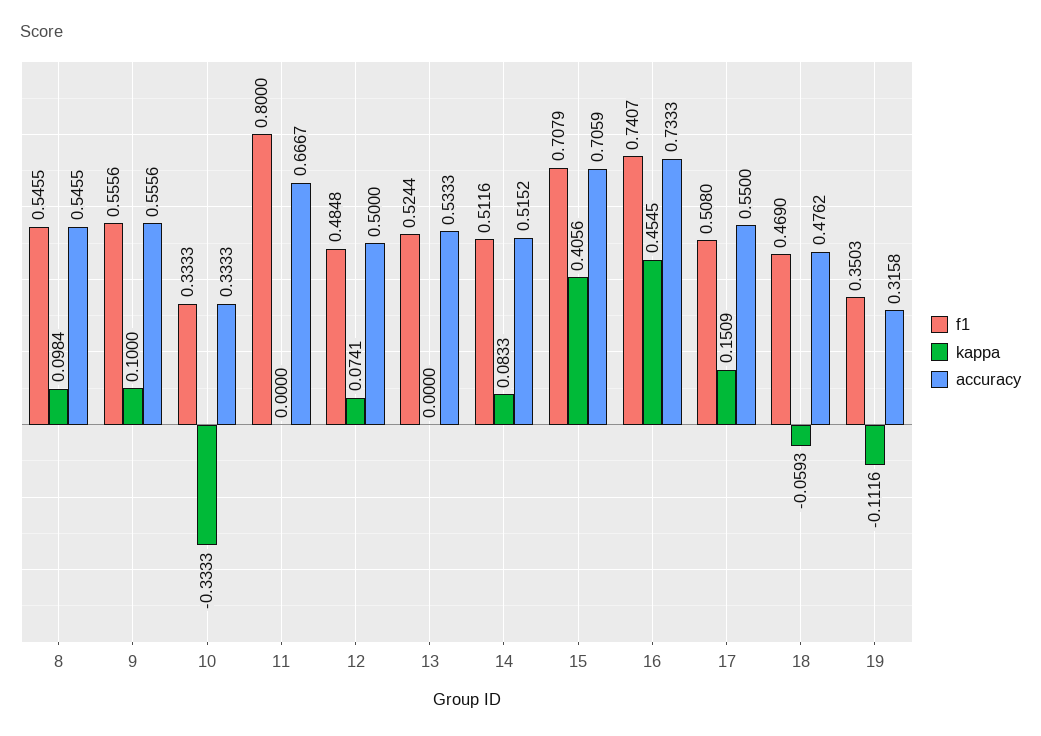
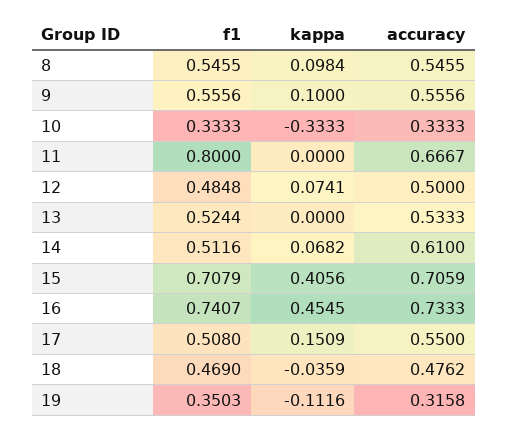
  {
    "f1": {
      "8": 0.5455,
      "9": 0.5556,
      "10": 0.3333,
      "11": 0.8,
      "12": 0.4848,
      "13": 0.5244,
      "14": 0.5116,
      "15": 0.7079,
      "16": 0.7407,
      "17": 0.508,
      "18": 0.469,
      "19": 0.3503
    },
    "kappa": {
      "8": 0.0984,
      "9": 0.1,
      "10": -0.3333,
      "11": 0,
      "12": 0.0741,
      "13": 0,
-     "14": 0.0833,
+     "14": 0.0682,
      "15": 0.4056,
      "16": 0.4545,
      "17": 0.1509,
-     "18": -0.0593,
+     "18": -0.0359,
      "19": -0.1116
    },
    "accuracy": {
      "8": 0.5455,
      "9": 0.5556,
      "10": 0.3333,
      "11": 0.6667,
      "12": 0.5,
      "13": 0.5333,
-     "14": 0.5152,
+     "14": 0.61,
      "15": 0.7059,
      "16": 0.7333,
      "17": 0.55,
      "18": 0.4762,
      "19": 0.3158
    }
  }

